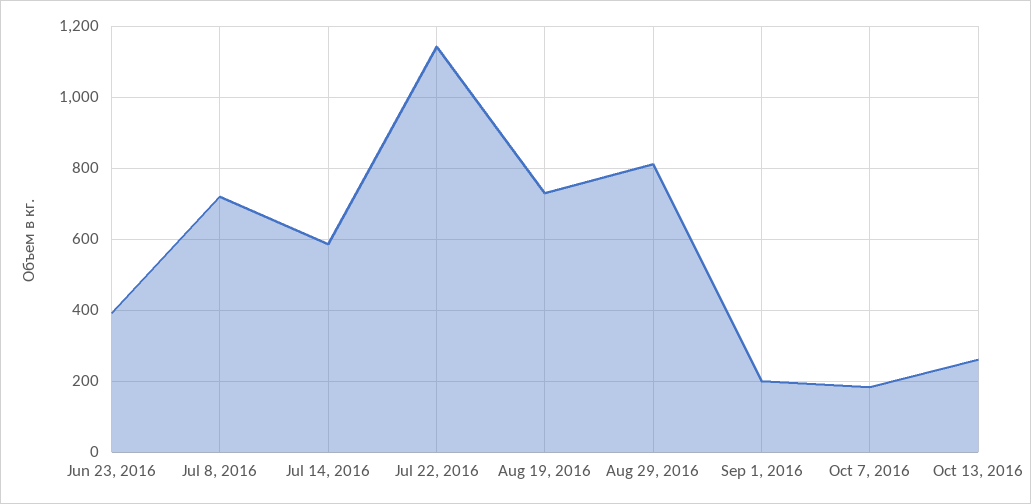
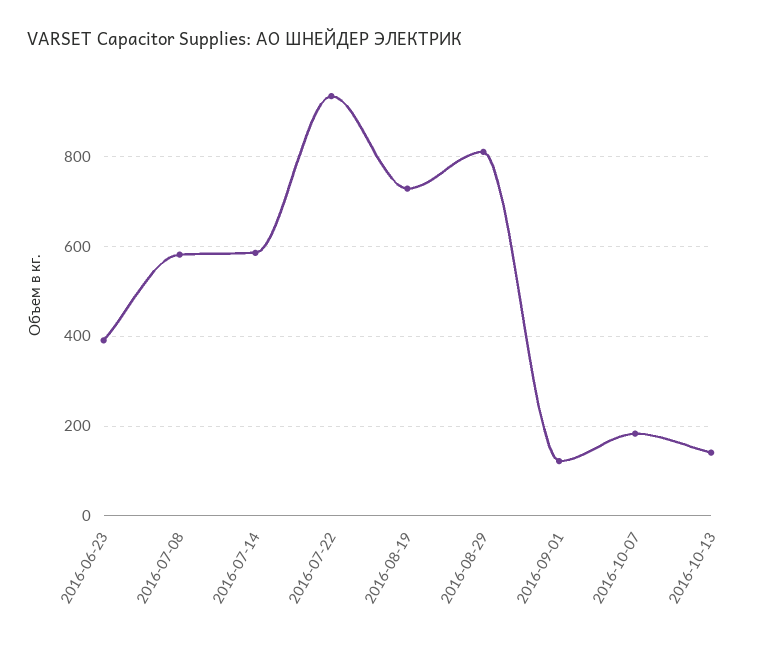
  {
    "Jun 23, 2016": 400,
-   "Jul 8, 2016": 720,
+   "Jul 8, 2016": 580,
    "Jul 14, 2016": 580,
-   "Jul 22, 2016": 1140,
+   "Jul 22, 2016": 940,
    "Aug 19, 2016": 720,
    "Aug 29, 2016": 820,
-   "Sep 1, 2016": 200,
+   "Sep 1, 2016": 120,
    "Oct 7, 2016": 180,
-   "Oct 13, 2016": 260
+   "Oct 13, 2016": 140
  }

